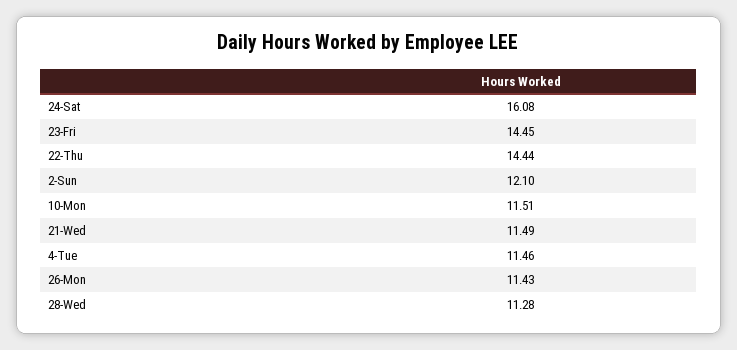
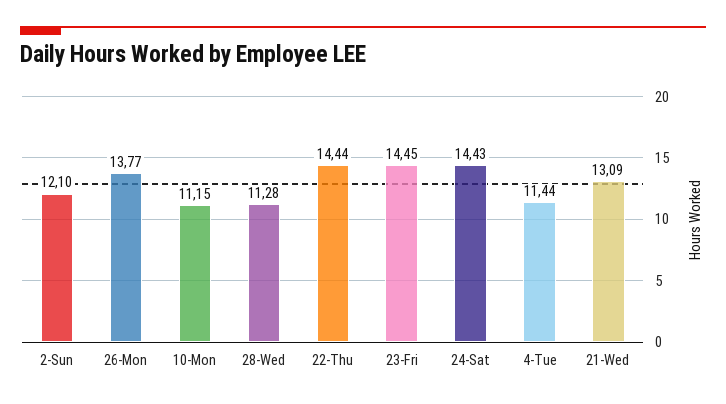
  {
-   "24-Sat": 16.08,
+   "24-Sat": 14.43,
    "23-Fri": 14.45,
    "22-Thu": 14.44,
    "2-Sun": 12.1,
-   "10-Mon": 11.51,
+   "10-Mon": 11.15,
-   "21-Wed": 11.49,
+   "21-Wed": 13.09,
-   "4-Tue": 11.46,
+   "4-Tue": 11.44,
-   "26-Mon": 11.43,
+   "26-Mon": 13.77,
    "28-Wed": 11.28
  }

